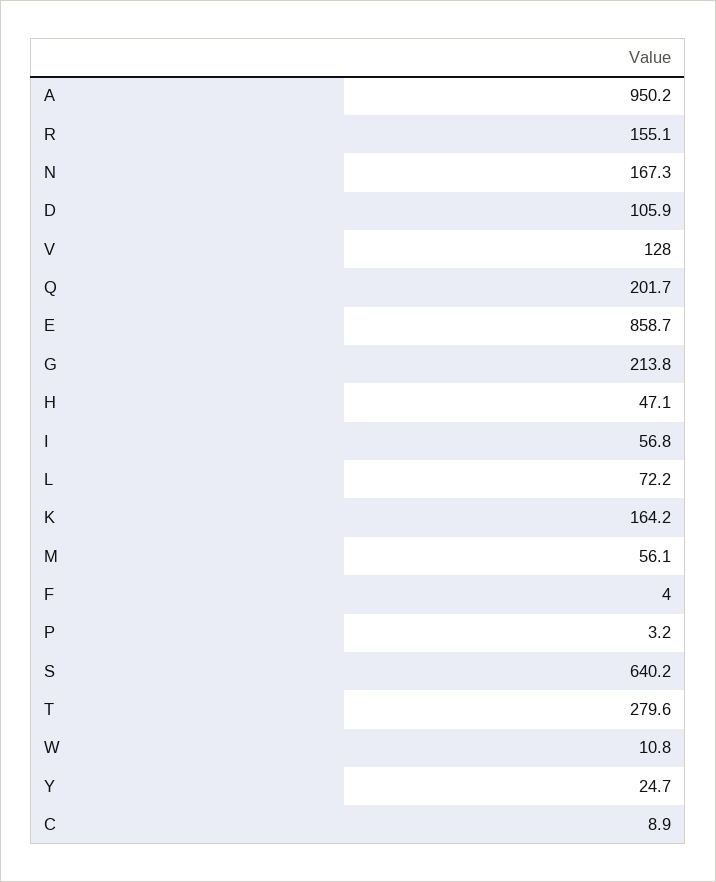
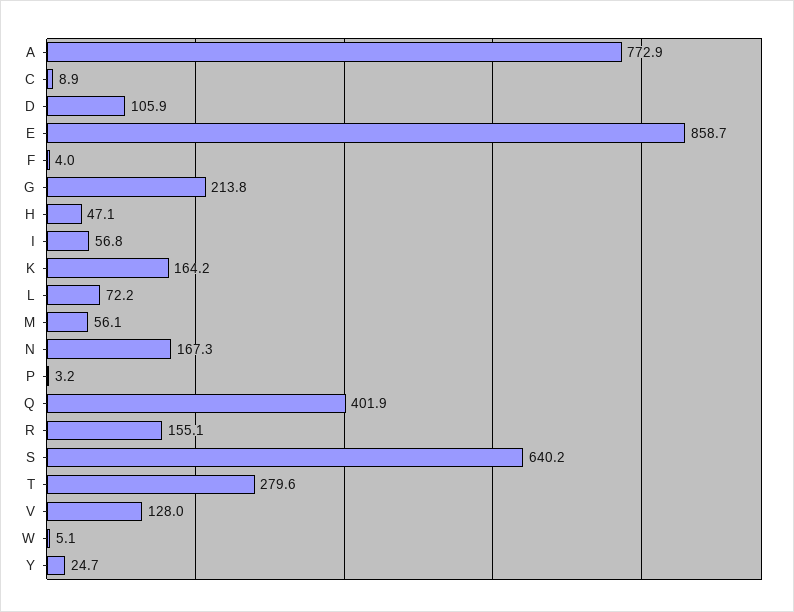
  {
-   "A": 950.2,
+   "A": 772.9,
    "R": 155.1,
    "N": 167.3,
    "D": 105.9,
    "V": 128,
-   "Q": 201.7,
+   "Q": 401.9,
    "E": 858.7,
    "G": 213.8,
    "H": 47.1,
    "I": 56.8,
    "L": 72.2,
    "K": 164.2,
    "M": 56.1,
    "F": 4,
    "P": 3.2,
    "S": 640.2,
    "T": 279.6,
-   "W": 10.8,
+   "W": 5.1,
    "Y": 24.7,
    "C": 8.9
  }

